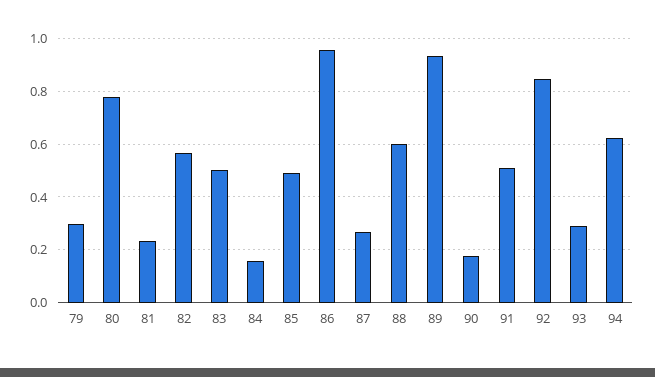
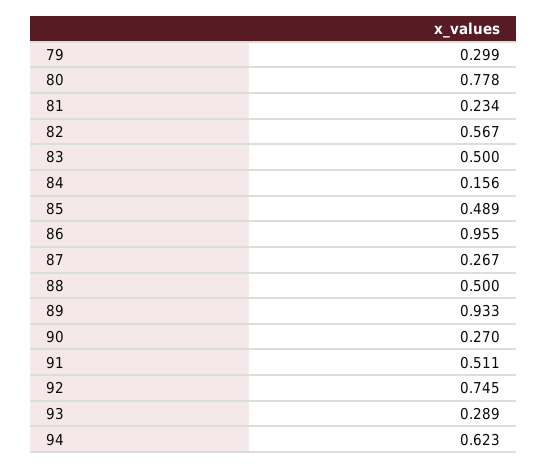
  {
    "79": 0.299,
    "80": 0.778,
    "81": 0.234,
    "82": 0.567,
    "83": 0.5,
    "84": 0.156,
    "85": 0.489,
    "86": 0.955,
    "87": 0.267,
-   "88": 0.6,
+   "88": 0.5,
    "89": 0.933,
-   "90": 0.175,
+   "90": 0.27,
    "91": 0.511,
-   "92": 0.85,
+   "92": 0.745,
    "93": 0.289,
    "94": 0.623
  }

